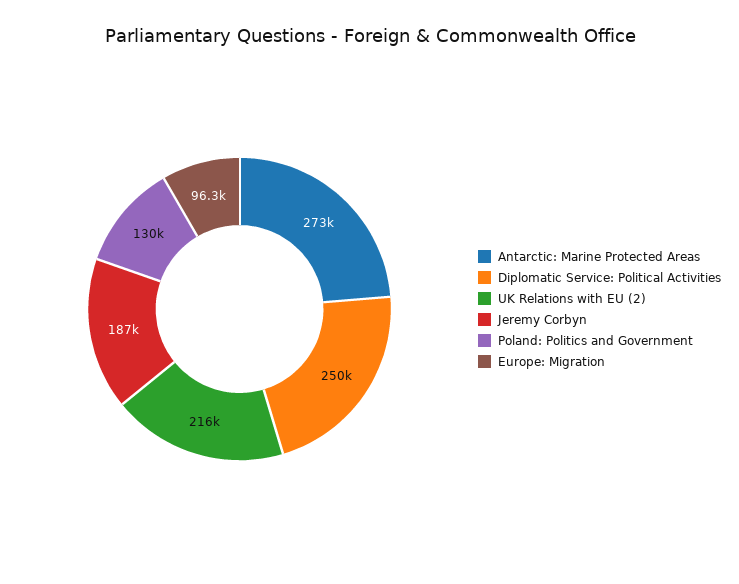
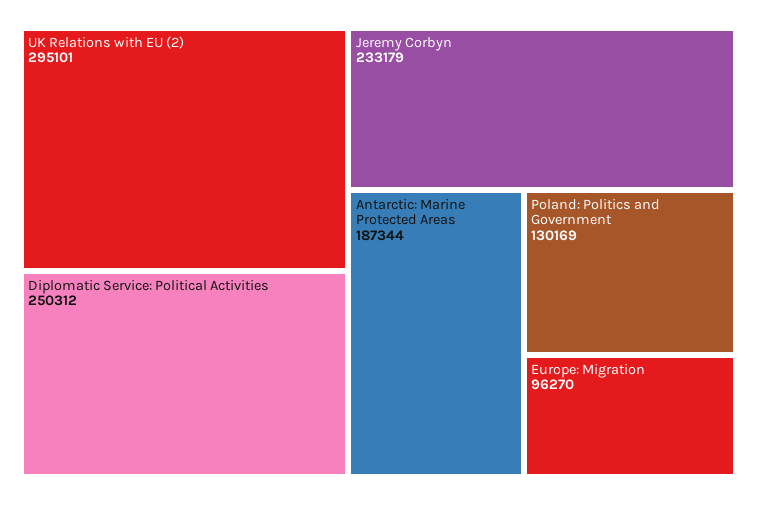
  {
-   "Antarctic: Marine Protected Areas": 273000,
+   "Antarctic: Marine Protected Areas": 187344,
    "Diplomatic Service: Political Activities": 250312,
-   "UK Relations with EU (2)": 216000,
+   "UK Relations with EU (2)": 295101,
-   "Jeremy Corbyn": 187000,
+   "Jeremy Corbyn": 233179,
    "Poland: Politics and Government": 130169,
    "Europe: Migration": 96270
  }

